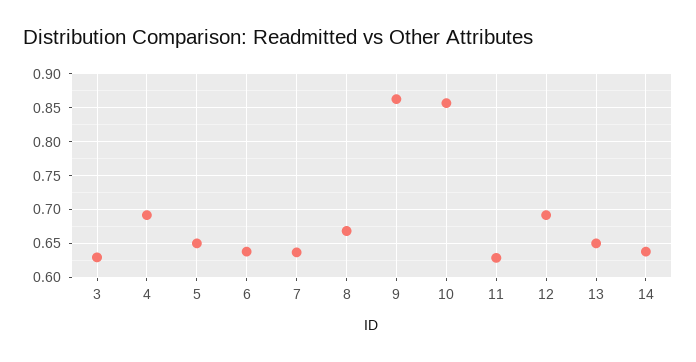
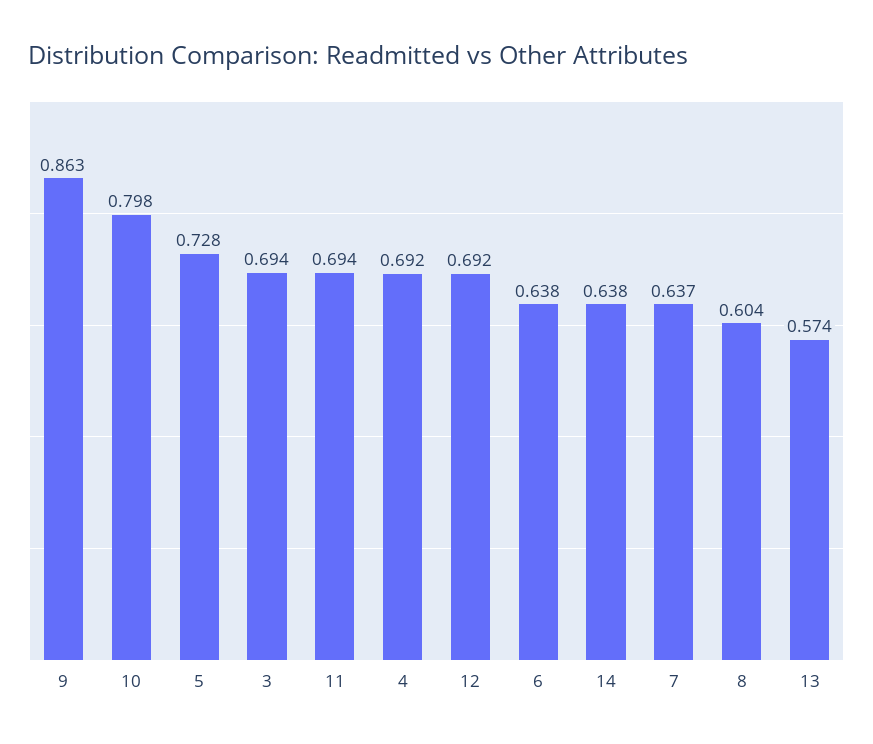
  {
-   "3": 0.63,
+   "3": 0.694,
    "4": 0.692,
-   "5": 0.65,
+   "5": 0.728,
    "6": 0.638,
    "7": 0.637,
-   "8": 0.67,
+   "8": 0.604,
    "9": 0.863,
-   "10": 0.86,
+   "10": 0.798,
-   "11": 0.63,
+   "11": 0.694,
    "12": 0.692,
-   "13": 0.65,
+   "13": 0.574,
    "14": 0.638
  }

